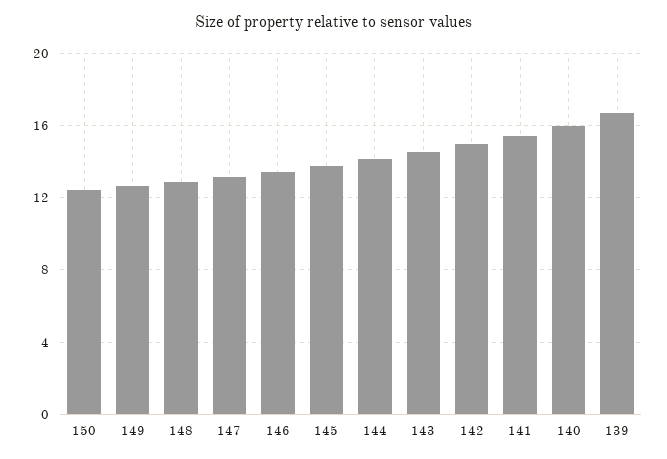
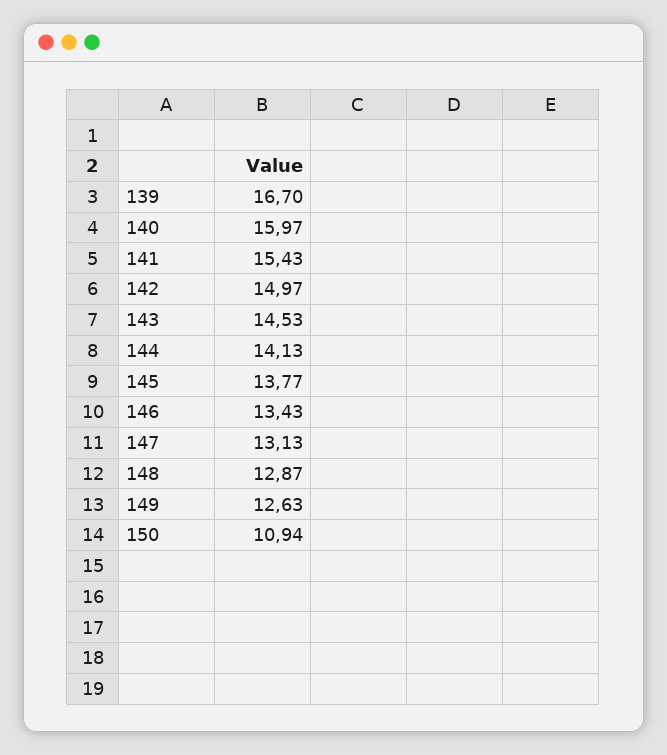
  {
-   "150": 12.5,
+   "150": 10.94,
    "149": 12.63,
    "148": 12.87,
    "147": 13.13,
    "146": 13.43,
    "145": 13.77,
    "144": 14.13,
    "143": 14.53,
    "142": 14.97,
    "141": 15.43,
    "140": 15.97,
    "139": 16.7
  }

